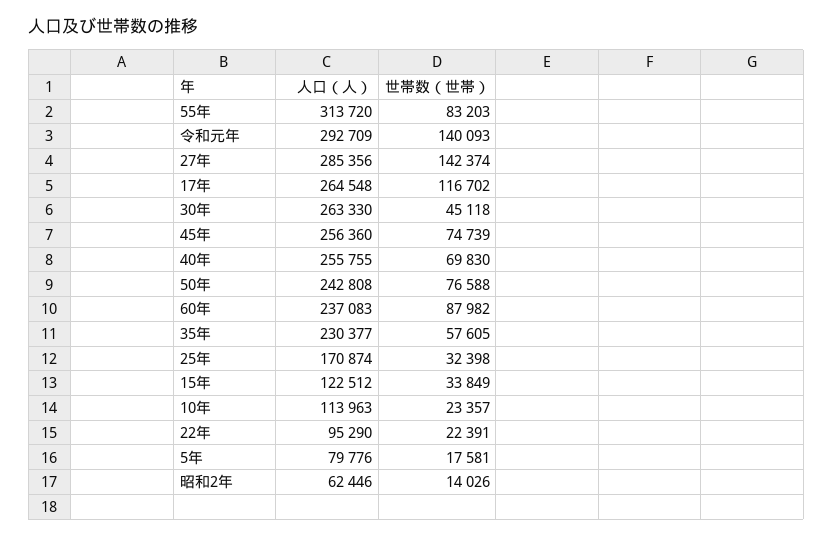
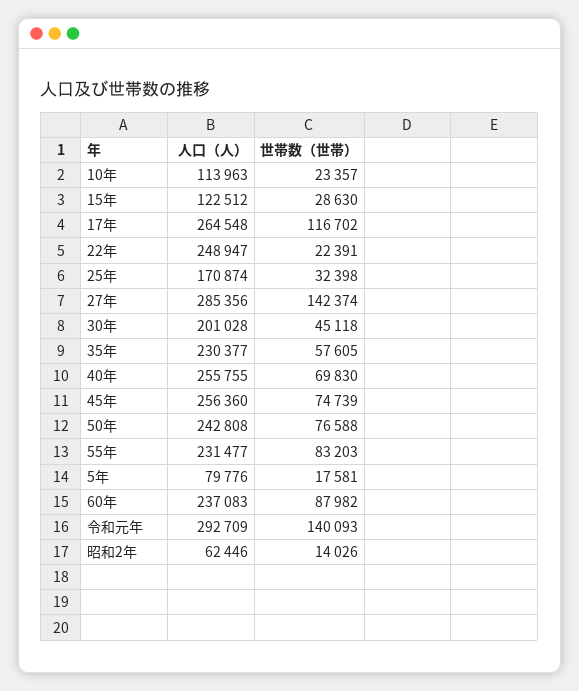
  {
    "人口（人）": {
-     "55年": 313720,
+     "55年": 231477,
      "令和元年": 292709,
      "27年": 285356,
      "17年": 264548,
-     "30年": 263330,
+     "30年": 201028,
      "45年": 256360,
      "40年": 255755,
      "50年": 242808,
      "60年": 237083,
      "35年": 230377,
      "25年": 170874,
      "15年": 122512,
      "10年": 113963,
-     "22年": 95290,
+     "22年": 248947,
      "5年": 79776,
      "昭和2年": 62446
    },
    "世帯数（世帯）": {
      "55年": 83203,
      "令和元年": 140093,
      "27年": 142374,
      "17年": 116702,
      "30年": 45118,
      "45年": 74739,
      "40年": 69830,
      "50年": 76588,
      "60年": 87982,
      "35年": 57605,
      "25年": 32398,
-     "15年": 33849,
+     "15年": 28630,
      "10年": 23357,
      "22年": 22391,
      "5年": 17581,
      "昭和2年": 14026
    }
  }

